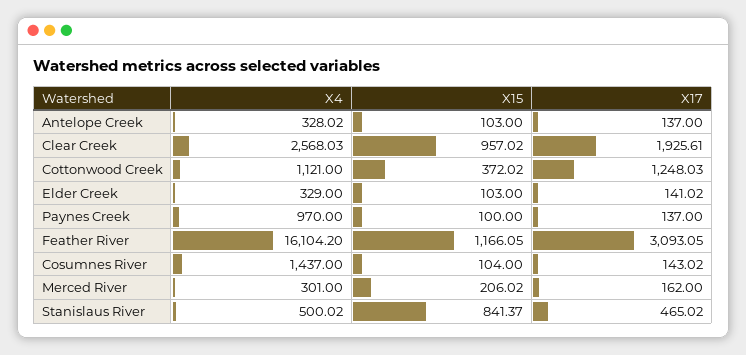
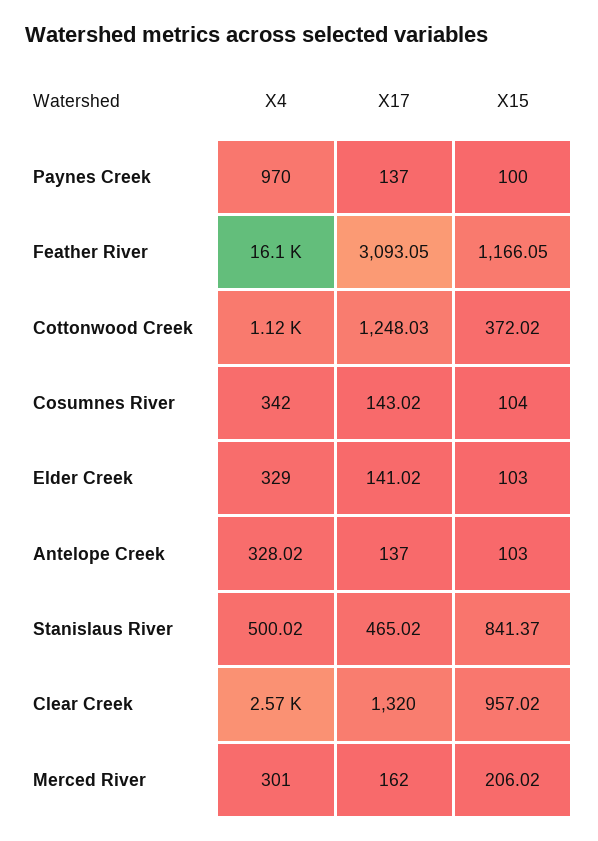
  {
    "X4": {
      "Antelope Creek": 328.02,
      "Clear Creek": 2568.03,
      "Cottonwood Creek": 1121,
      "Elder Creek": 329,
      "Paynes Creek": 970,
      "Feather River": 16104.2,
-     "Cosumnes River": 1437,
+     "Cosumnes River": 342,
      "Merced River": 301,
      "Stanislaus River": 500.02
    },
    "X15": {
      "Antelope Creek": 103,
      "Clear Creek": 957.02,
      "Cottonwood Creek": 372.02,
      "Elder Creek": 103,
      "Paynes Creek": 100,
      "Feather River": 1166.05,
      "Cosumnes River": 104,
      "Merced River": 206.02,
      "Stanislaus River": 841.37
    },
    "X17": {
      "Antelope Creek": 137,
-     "Clear Creek": 1925.61,
+     "Clear Creek": 1320,
      "Cottonwood Creek": 1248.03,
      "Elder Creek": 141.02,
      "Paynes Creek": 137,
      "Feather River": 3093.05,
      "Cosumnes River": 143.02,
      "Merced River": 162,
      "Stanislaus River": 465.02
    }
  }

